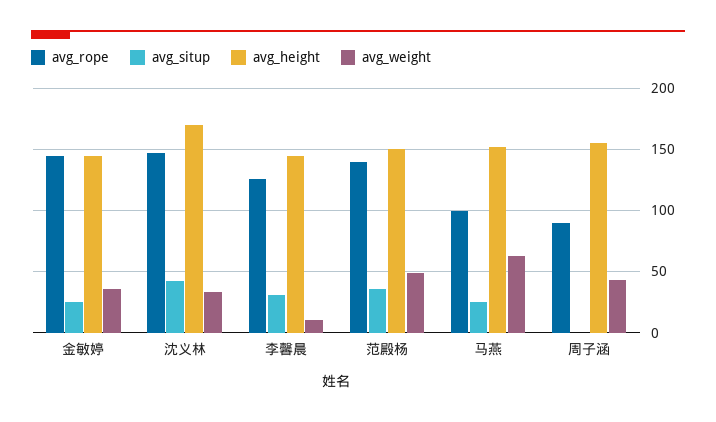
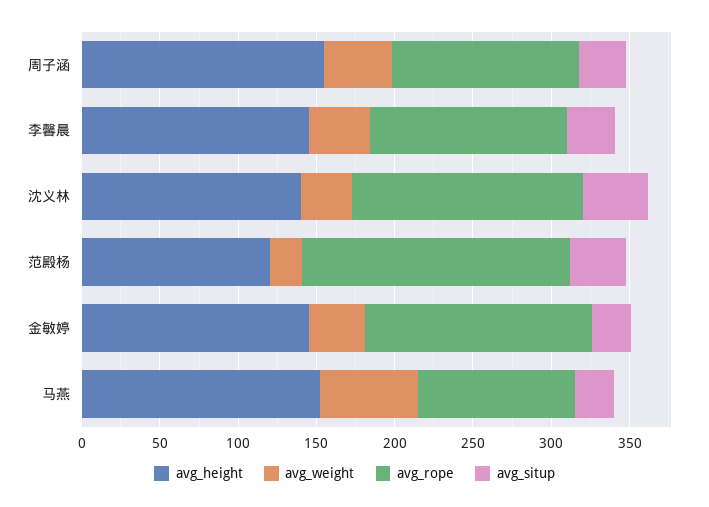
  {
    "avg_rope": {
      "金敏婷": 145,
      "沈义林": 145,
      "李馨晨": 125,
-     "范殿杨": 140,
+     "范殿杨": 170,
      "马燕": 100,
-     "周子涵": 90
+     "周子涵": 120
    },
    "avg_situp": {
      "金敏婷": 25,
      "沈义林": 40,
      "李馨晨": 30,
      "范殿杨": 35,
      "马燕": 25,
-     "周子涵": 0
+     "周子涵": 30
    },
    "avg_height": {
      "金敏婷": 145,
-     "沈义林": 170,
+     "沈义林": 140,
      "李馨晨": 145,
-     "范殿杨": 150,
+     "范殿杨": 120,
      "马燕": 150,
      "周子涵": 155
    },
    "avg_weight": {
      "金敏婷": 35,
      "沈义林": 35,
-     "李馨晨": 10,
+     "李馨晨": 40,
-     "范殿杨": 50,
+     "范殿杨": 20,
      "马燕": 65,
      "周子涵": 45
    }
  }

